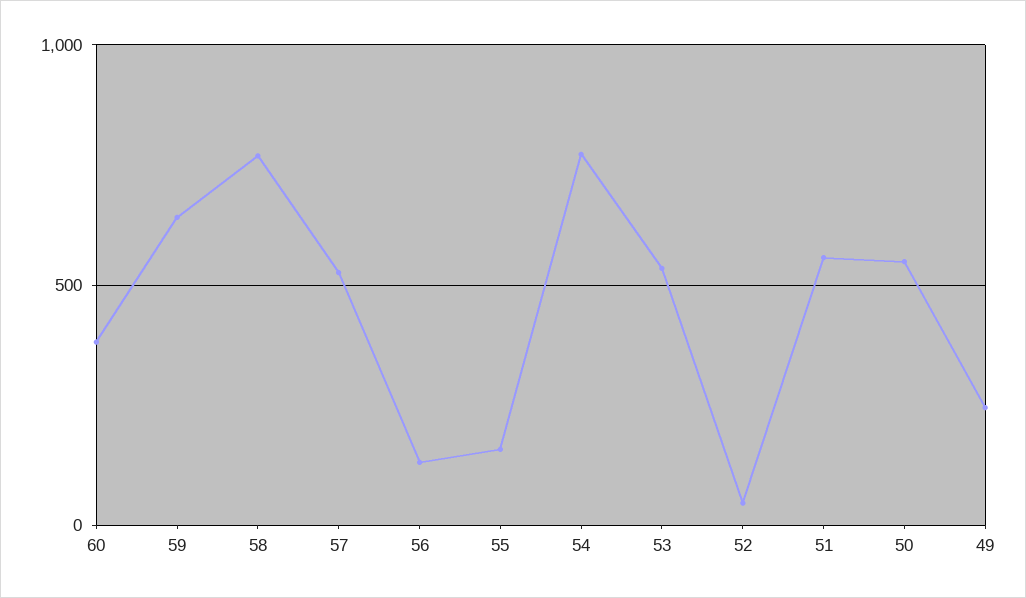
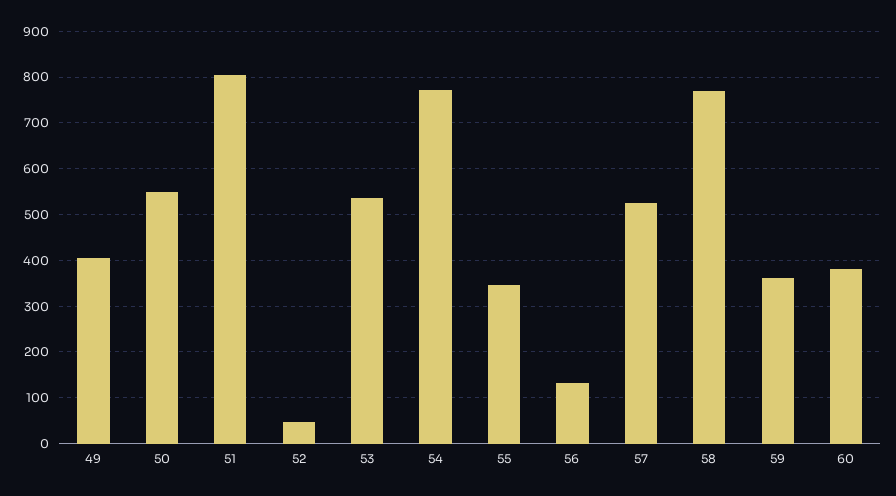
  {
    "60": 380,
-   "59": 650,
+   "59": 360,
    "58": 760,
    "57": 520,
    "56": 140,
-   "55": 150,
+   "55": 340,
    "54": 780,
    "53": 540,
    "52": 40,
-   "51": 550,
+   "51": 800,
    "50": 540,
-   "49": 250
+   "49": 400
  }

